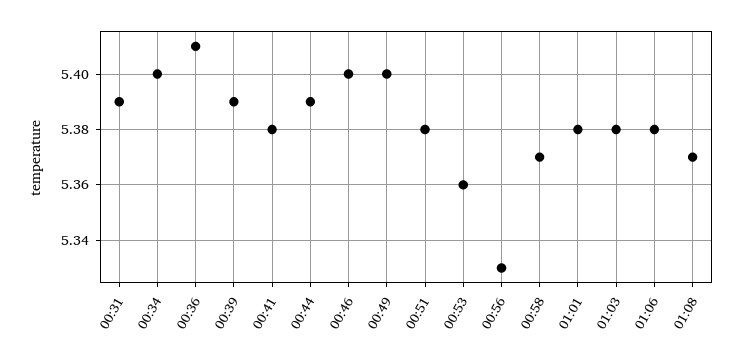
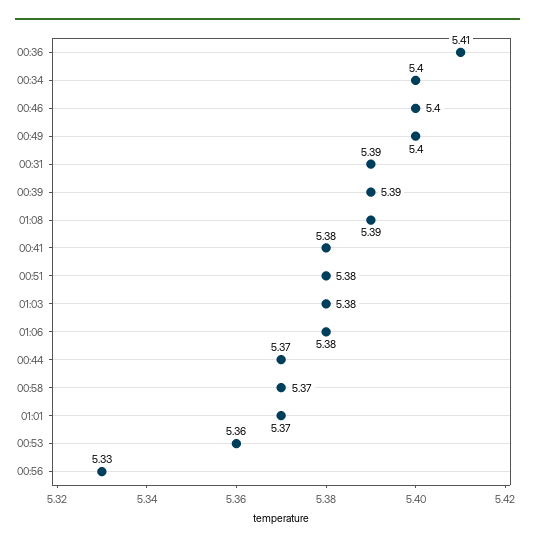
  {
    "00:31": 5.39,
    "00:34": 5.4,
    "00:36": 5.41,
    "00:39": 5.39,
    "00:41": 5.38,
-   "00:44": 5.39,
+   "00:44": 5.37,
    "00:46": 5.4,
    "00:49": 5.4,
    "00:51": 5.38,
    "00:53": 5.36,
    "00:56": 5.33,
    "00:58": 5.37,
-   "01:01": 5.38,
+   "01:01": 5.37,
    "01:03": 5.38,
    "01:06": 5.38,
-   "01:08": 5.37
+   "01:08": 5.39
  }

